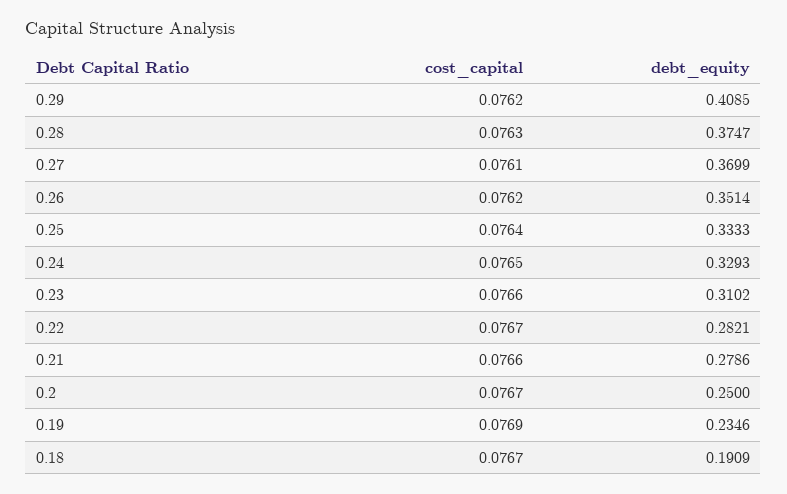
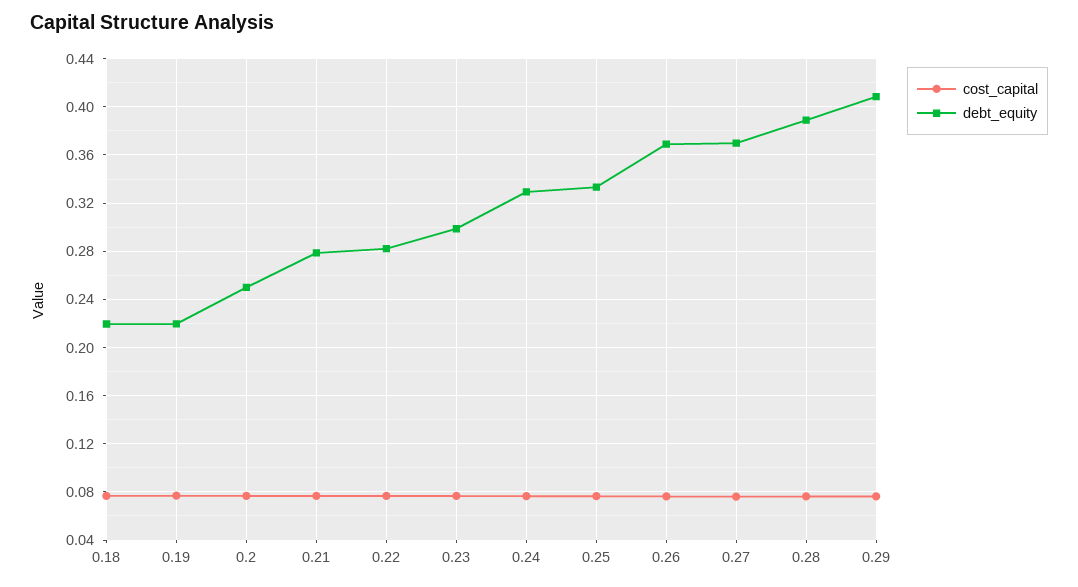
  {
    "cost_capital": {
      "0.29": 0.0762,
      "0.28": 0.0763,
      "0.27": 0.0761,
      "0.26": 0.0762,
      "0.25": 0.0764,
      "0.24": 0.0765,
      "0.23": 0.0766,
      "0.22": 0.0767,
      "0.21": 0.0766,
      "0.2": 0.0767,
      "0.19": 0.0769,
      "0.18": 0.0767
    },
    "debt_equity": {
      "0.29": 0.4085,
-     "0.28": 0.3747,
+     "0.28": 0.39,
      "0.27": 0.3699,
-     "0.26": 0.3514,
+     "0.26": 0.37,
      "0.25": 0.3333,
      "0.24": 0.3293,
-     "0.23": 0.3102,
+     "0.23": 0.3,
      "0.22": 0.2821,
      "0.21": 0.2786,
      "0.2": 0.25,
-     "0.19": 0.2346,
+     "0.19": 0.22,
-     "0.18": 0.1909
+     "0.18": 0.22
    }
  }

